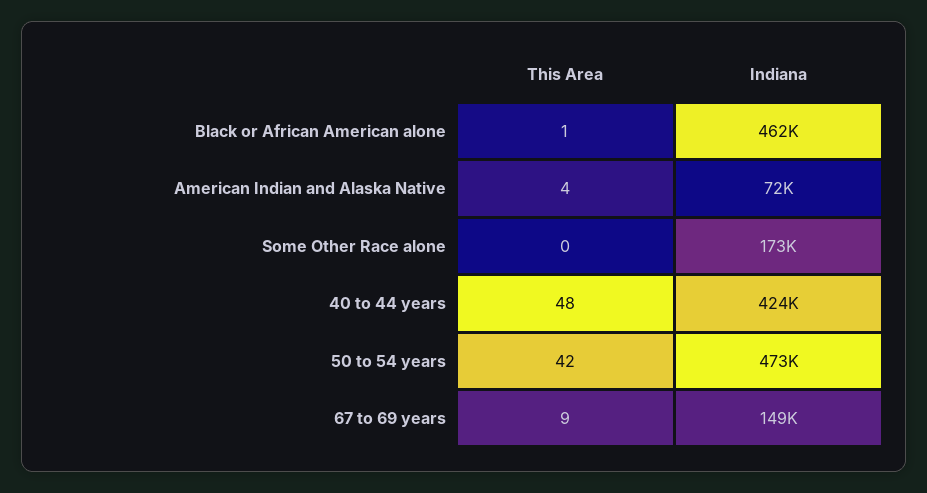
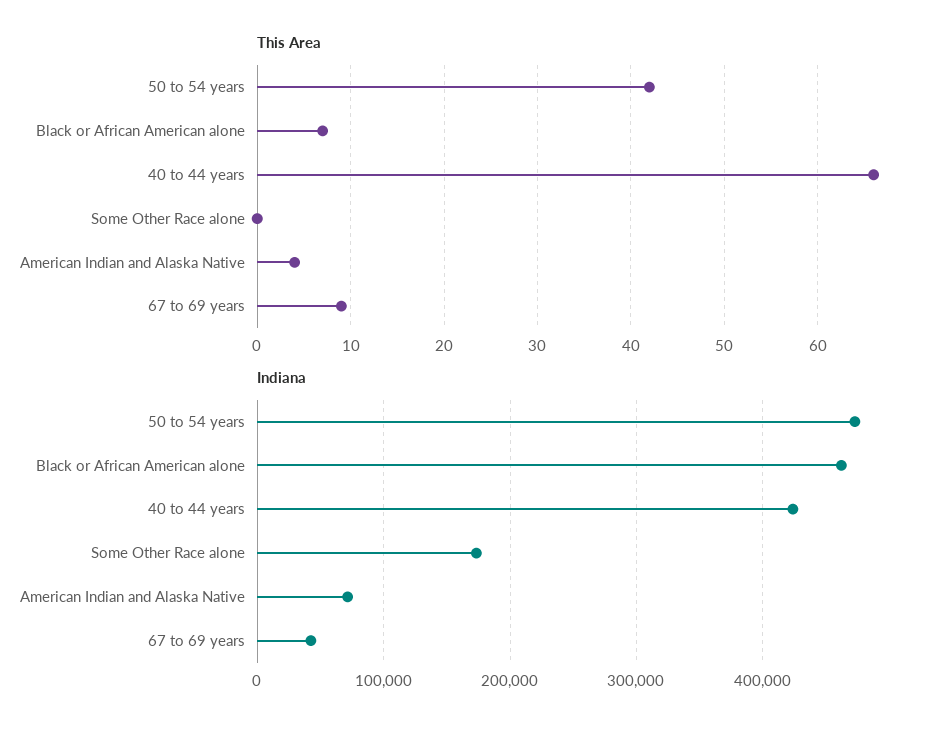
  {
    "This Area": {
-     "Black or African American alone": 1,
+     "Black or African American alone": 7,
      "American Indian and Alaska Native": 4,
      "Some Other Race alone": 0,
-     "40 to 44 years": 48,
+     "40 to 44 years": 66,
      "50 to 54 years": 42,
      "67 to 69 years": 9
    },
    "Indiana": {
      "Black or African American alone": 462000,
      "American Indian and Alaska Native": 72000,
      "Some Other Race alone": 173000,
      "40 to 44 years": 424000,
      "50 to 54 years": 473000,
-     "67 to 69 years": 149000
+     "67 to 69 years": 40000
    }
  }

